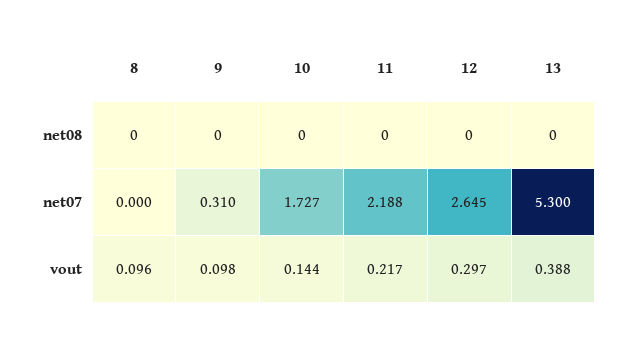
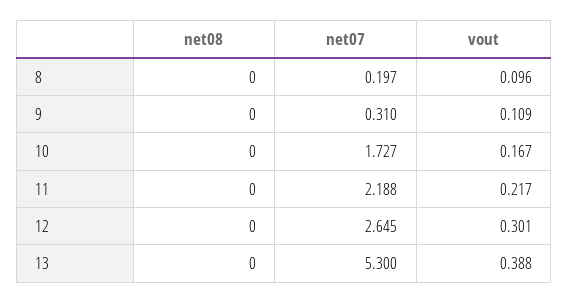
  {
    "8": {
      "net08": 0,
-     "net07": 0,
+     "net07": 0.197,
      "vout": 0.096
    },
    "9": {
      "net08": 0,
      "net07": 0.31,
-     "vout": 0.098
+     "vout": 0.109
    },
    "10": {
      "net08": 0,
      "net07": 1.727,
-     "vout": 0.144
+     "vout": 0.167
    },
    "11": {
      "net08": 0,
      "net07": 2.188,
      "vout": 0.217
    },
    "12": {
      "net08": 0,
      "net07": 2.645,
-     "vout": 0.297
+     "vout": 0.301
    },
    "13": {
      "net08": 0,
      "net07": 5.3,
      "vout": 0.388
    }
  }

